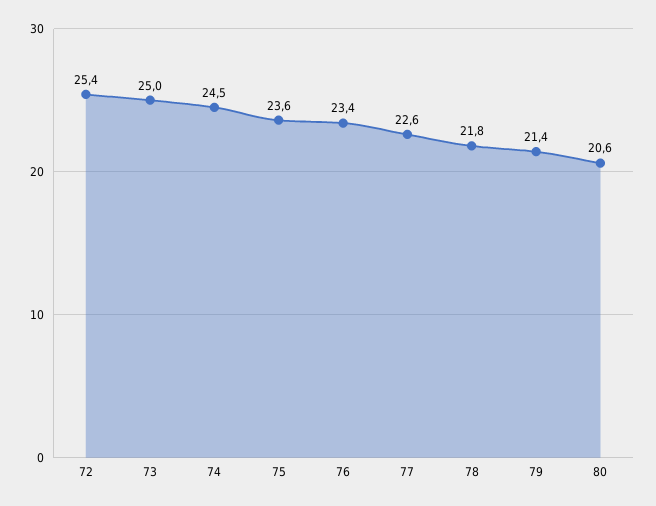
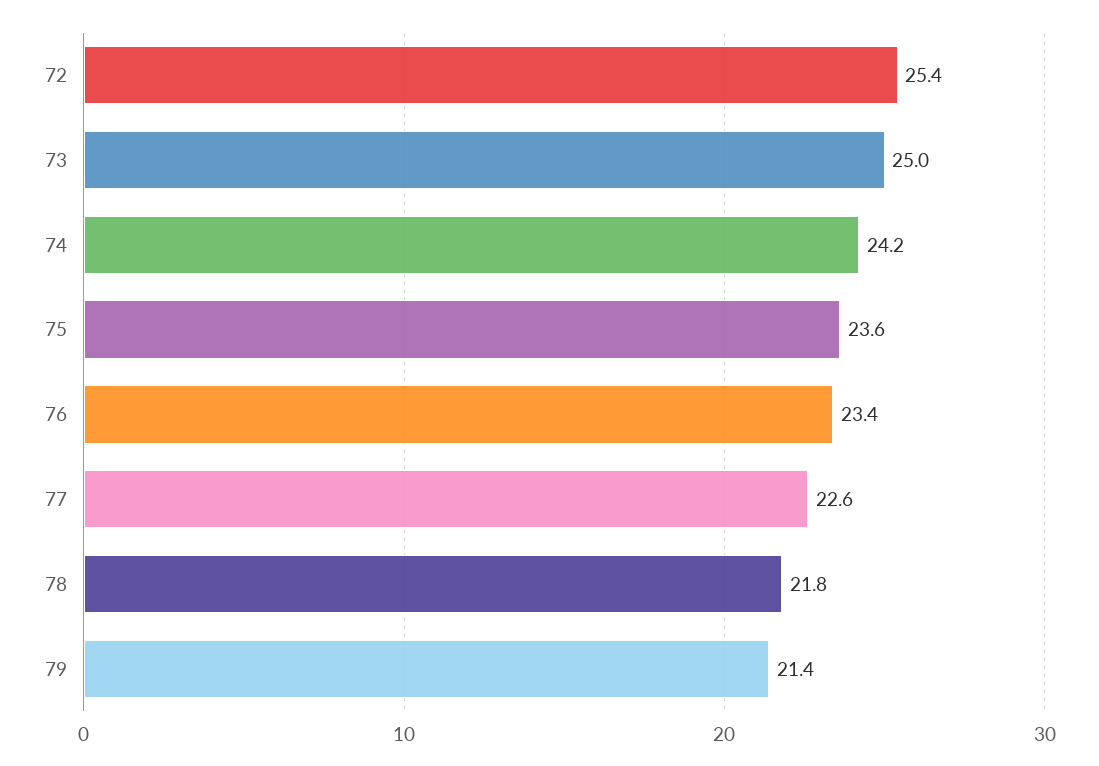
  {
    "72": 25.4,
    "73": 25,
-   "74": 24.5,
+   "74": 24.2,
    "75": 23.6,
    "76": 23.4,
    "77": 22.6,
    "78": 21.8,
-   "79": 21.4,
+   "79": 21.4
-   "80": 20.6
  }

